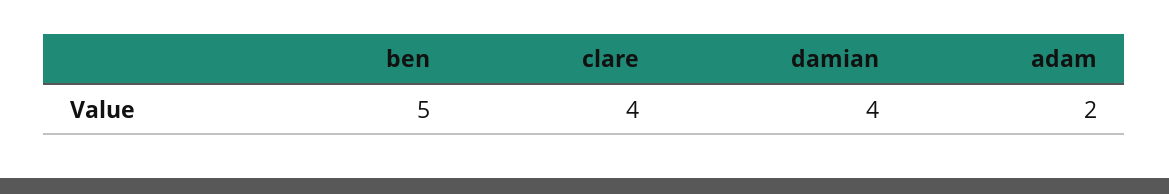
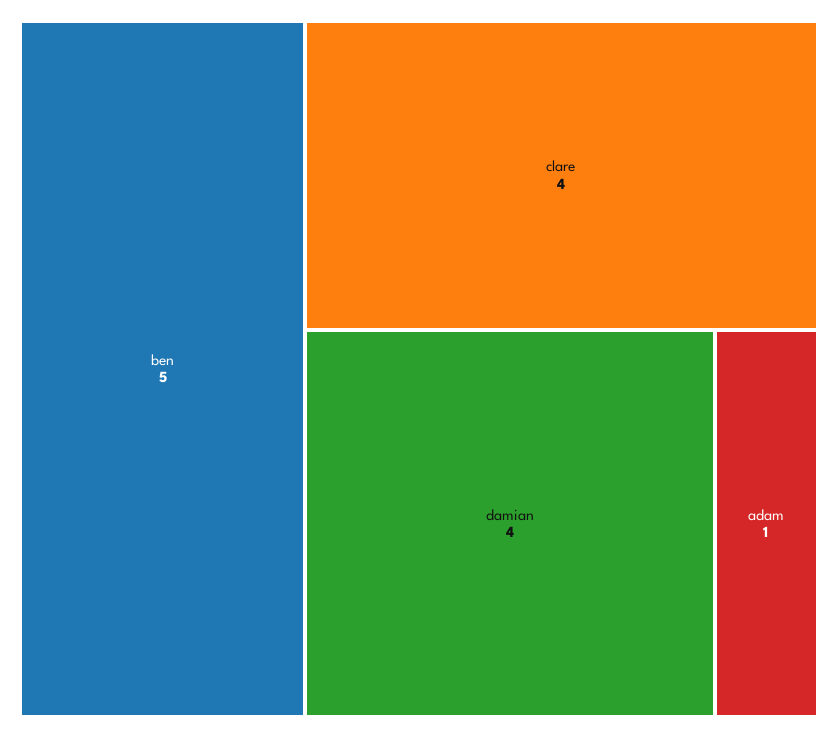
  {
    "ben": 5,
    "clare": 4,
    "damian": 4,
-   "adam": 2
+   "adam": 1
  }

